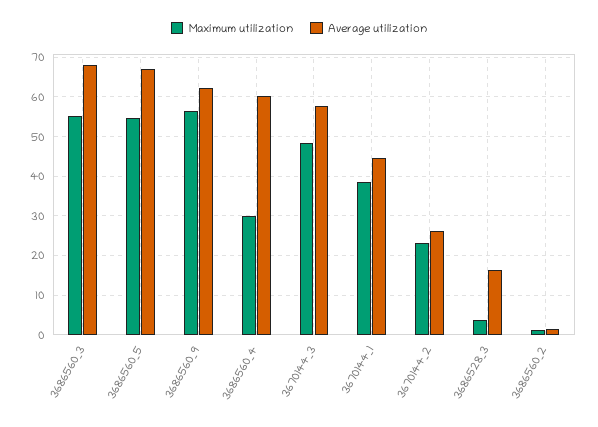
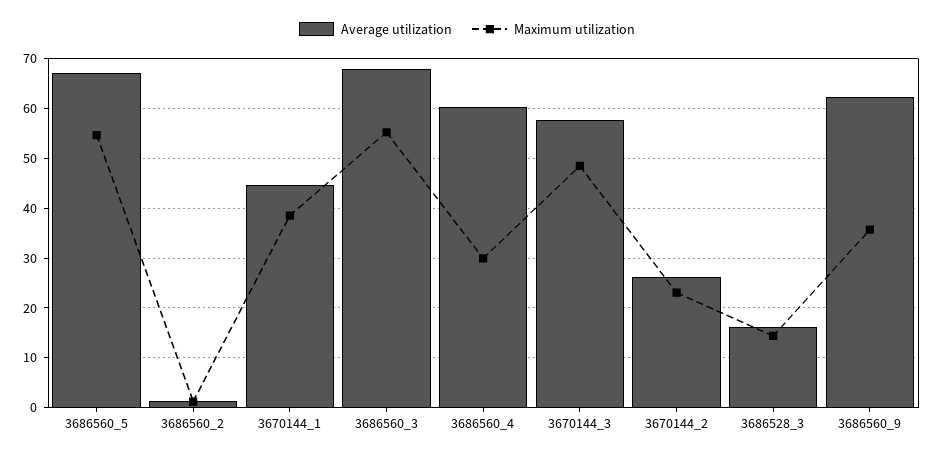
  {
    "Maximum utilization": {
      "3686560_3": 56,
      "3686560_5": 54,
-     "3686560_9": 56,
+     "3686560_9": 36,
      "3686560_4": 30,
      "3670144_3": 48,
      "3670144_1": 38,
      "3670144_2": 24,
-     "3686528_3": 4,
+     "3686528_3": 14,
      "3686560_2": 2
    },
    "Average utilization": {
      "3686560_3": 68,
      "3686560_5": 68,
      "3686560_9": 62,
      "3686560_4": 60,
      "3670144_3": 58,
      "3670144_1": 44,
      "3670144_2": 26,
      "3686528_3": 16,
      "3686560_2": 2
    }
  }

